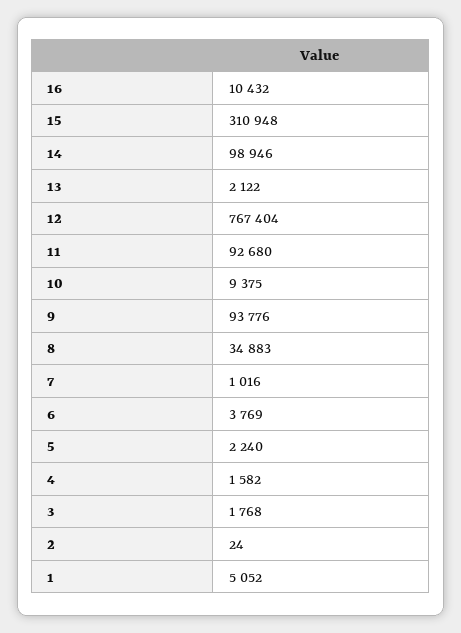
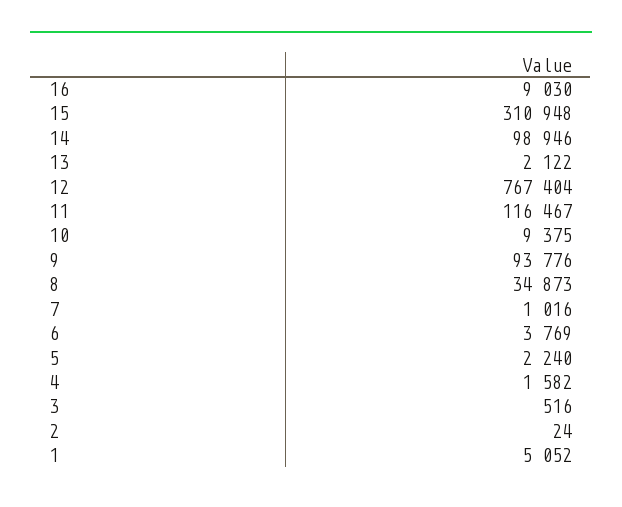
  {
-   "16": 10432,
+   "16": 9030,
    "15": 310948,
    "14": 98946,
    "13": 2122,
    "12": 767404,
-   "11": 92680,
+   "11": 116467,
    "10": 9375,
    "9": 93776,
-   "8": 34883,
+   "8": 34873,
    "7": 1016,
    "6": 3769,
    "5": 2240,
    "4": 1582,
-   "3": 1768,
+   "3": 516,
    "2": 24,
    "1": 5052
  }

